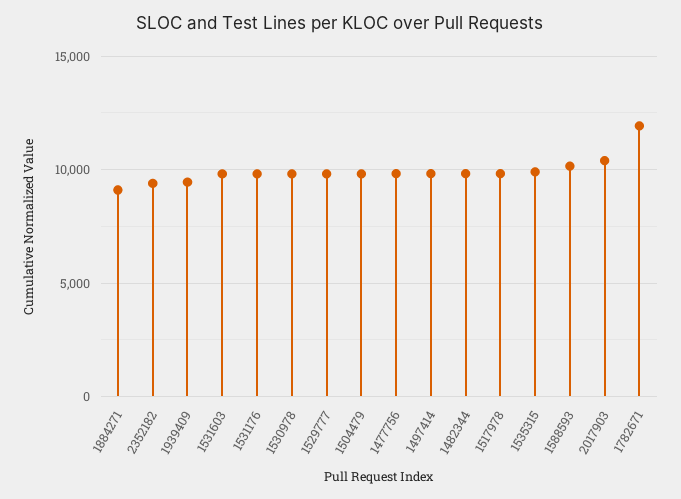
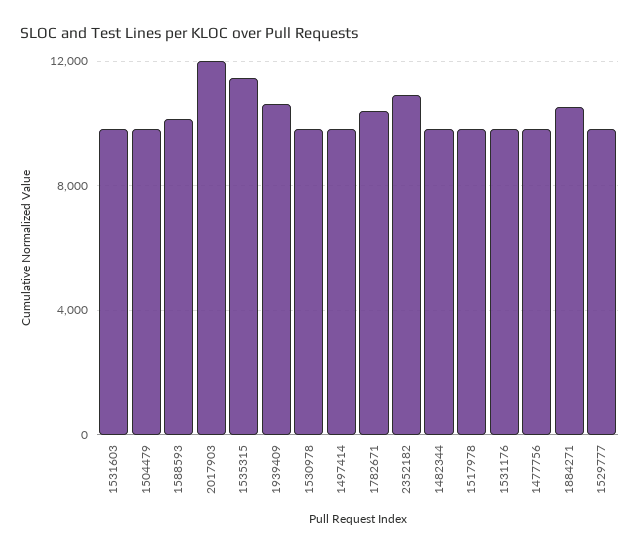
  {
-   "1884271": 9000,
+   "1884271": 10500,
-   "2352182": 9500,
+   "2352182": 11000,
-   "1939409": 9500,
+   "1939409": 10500,
    "1531603": 10000,
    "1531176": 10000,
    "1530978": 10000,
    "1529777": 10000,
    "1504479": 10000,
    "1477756": 10000,
    "1497414": 10000,
    "1482344": 10000,
    "1517978": 10000,
-   "1535315": 10000,
+   "1535315": 11500,
    "1588593": 10000,
-   "2017903": 10500,
+   "2017903": 12000,
-   "1782671": 12000
+   "1782671": 10500
  }

